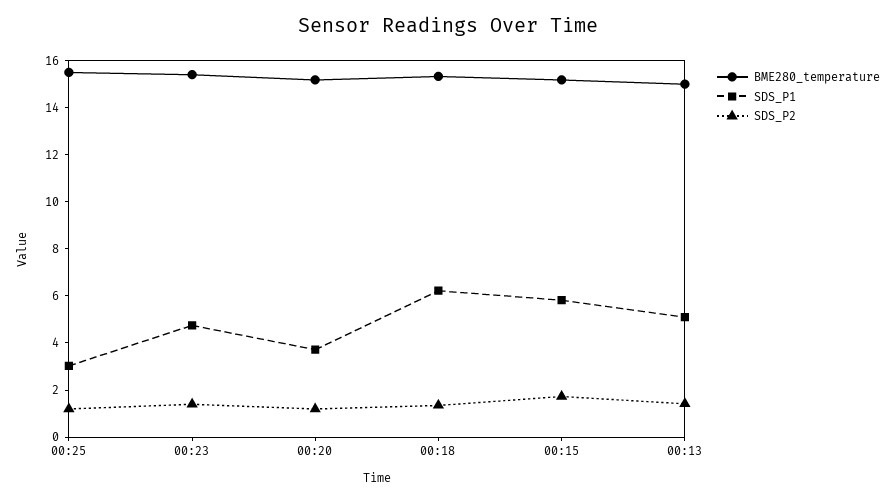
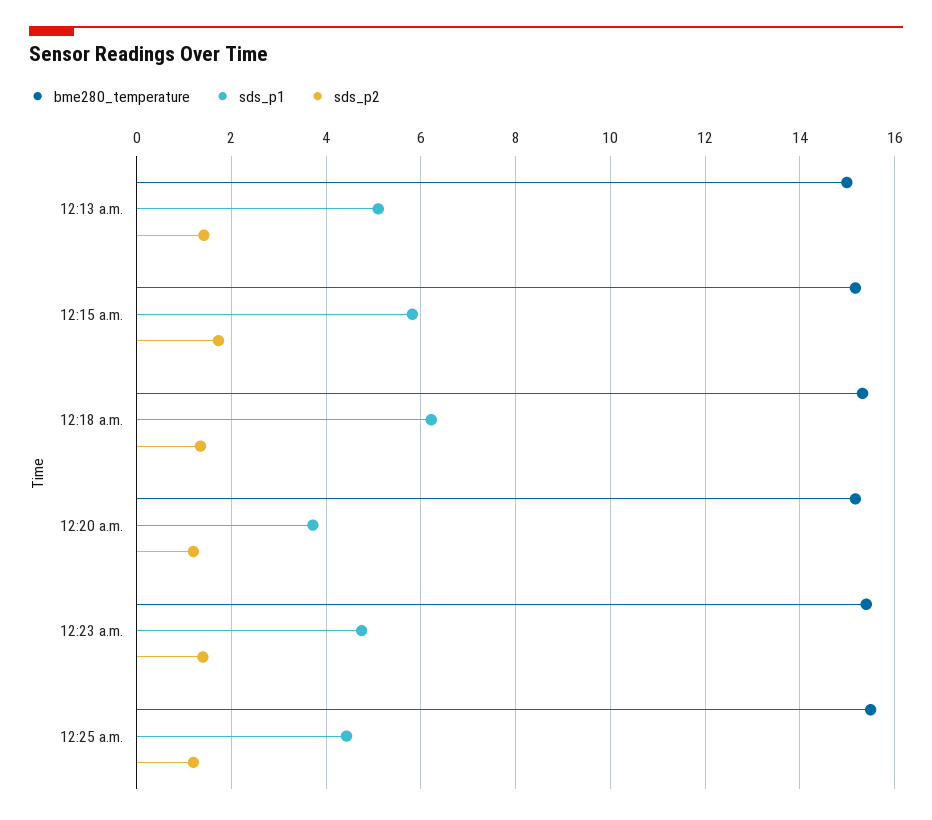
  {
    "BME280_temperature": {
      "00:25": 15.4,
      "00:23": 15.4,
      "00:20": 15.2,
      "00:18": 15.4,
      "00:15": 15.2,
      "00:13": 15
    },
    "SDS_P1": {
-     "00:25": 3,
+     "00:25": 4.4,
      "00:23": 4.8,
      "00:20": 3.8,
      "00:18": 6.2,
      "00:15": 5.8,
      "00:13": 5.2
    },
    "SDS_P2": {
      "00:25": 1.2,
      "00:23": 1.4,
      "00:20": 1.2,
      "00:18": 1.4,
      "00:15": 1.8,
      "00:13": 1.4
    }
  }

